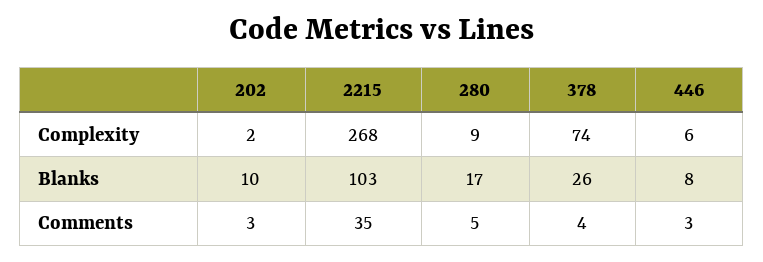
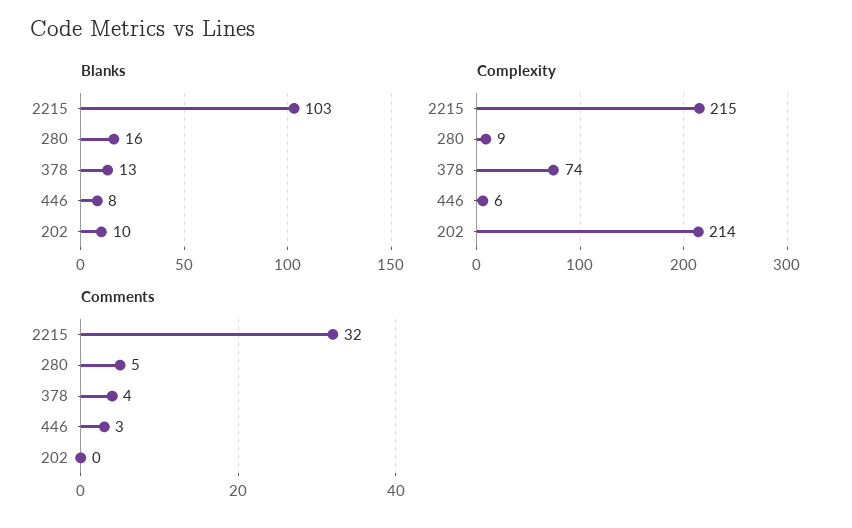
  {
    "Complexity": {
-     "202": 2,
+     "202": 214,
-     "2215": 268,
+     "2215": 215,
      "280": 9,
      "378": 74,
      "446": 6
    },
    "Blanks": {
      "202": 10,
      "2215": 103,
-     "280": 17,
+     "280": 16,
-     "378": 26,
+     "378": 13,
      "446": 8
    },
    "Comments": {
-     "202": 3,
+     "202": 0,
-     "2215": 35,
+     "2215": 32,
      "280": 5,
      "378": 4,
      "446": 3
    }
  }

